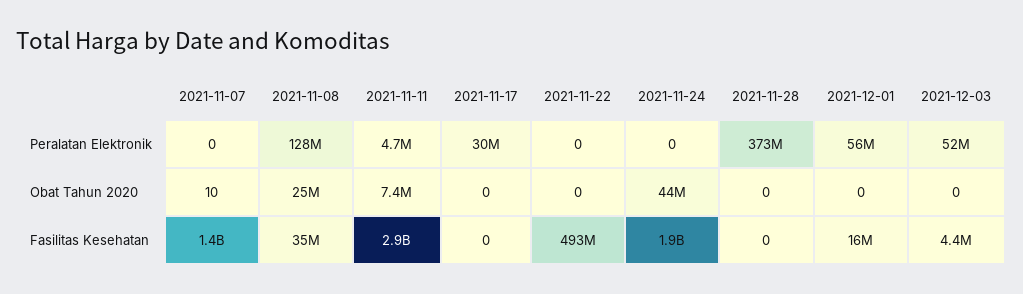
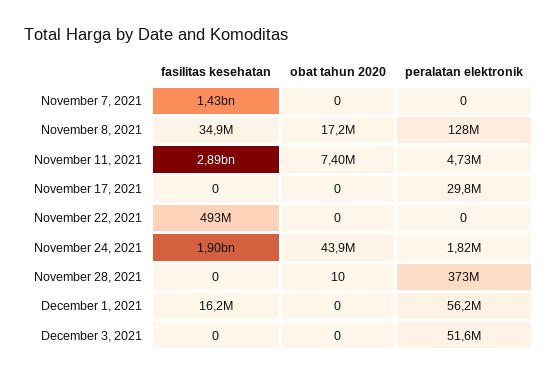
  {
    "2021-11-07": {
      "Peralatan Elektronik": 0,
-     "Obat Tahun 2020": 10,
+     "Obat Tahun 2020": 0,
      "Fasilitas Kesehatan": 1430000000
    },
    "2021-11-08": {
      "Peralatan Elektronik": 128000000,
-     "Obat Tahun 2020": 25000000,
+     "Obat Tahun 2020": 17200000,
      "Fasilitas Kesehatan": 34900000
    },
    "2021-11-11": {
      "Peralatan Elektronik": 4730000,
      "Obat Tahun 2020": 7400000,
      "Fasilitas Kesehatan": 2890000000
    },
    "2021-11-17": {
      "Peralatan Elektronik": 29800000,
      "Obat Tahun 2020": 0,
      "Fasilitas Kesehatan": 0
    },
    "2021-11-22": {
      "Peralatan Elektronik": 0,
      "Obat Tahun 2020": 0,
      "Fasilitas Kesehatan": 493000000
    },
    "2021-11-24": {
-     "Peralatan Elektronik": 0,
+     "Peralatan Elektronik": 1820000,
      "Obat Tahun 2020": 43900000,
      "Fasilitas Kesehatan": 1900000000
    },
    "2021-11-28": {
      "Peralatan Elektronik": 373000000,
-     "Obat Tahun 2020": 0,
+     "Obat Tahun 2020": 10,
      "Fasilitas Kesehatan": 0
    },
    "2021-12-01": {
      "Peralatan Elektronik": 56200000,
      "Obat Tahun 2020": 0,
      "Fasilitas Kesehatan": 16200000
    },
    "2021-12-03": {
      "Peralatan Elektronik": 51600000,
      "Obat Tahun 2020": 0,
-     "Fasilitas Kesehatan": 4400000
+     "Fasilitas Kesehatan": 0
    }
  }

